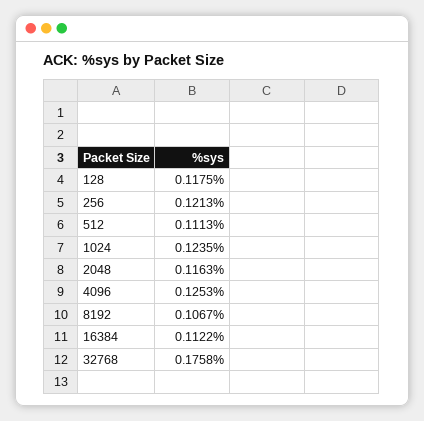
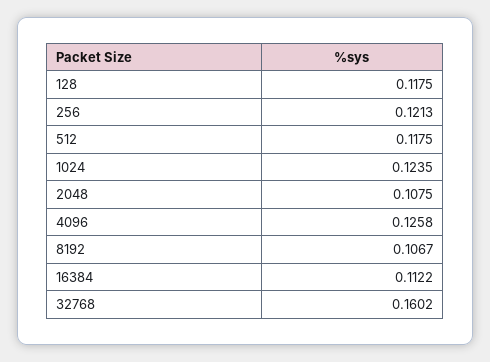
  {
    "128": 0.1175,
    "256": 0.1213,
-   "512": 0.1113,
+   "512": 0.1175,
    "1024": 0.1235,
-   "2048": 0.1163,
+   "2048": 0.1075,
-   "4096": 0.1253,
+   "4096": 0.1258,
    "8192": 0.1067,
    "16384": 0.1122,
-   "32768": 0.1758
+   "32768": 0.1602
  }

